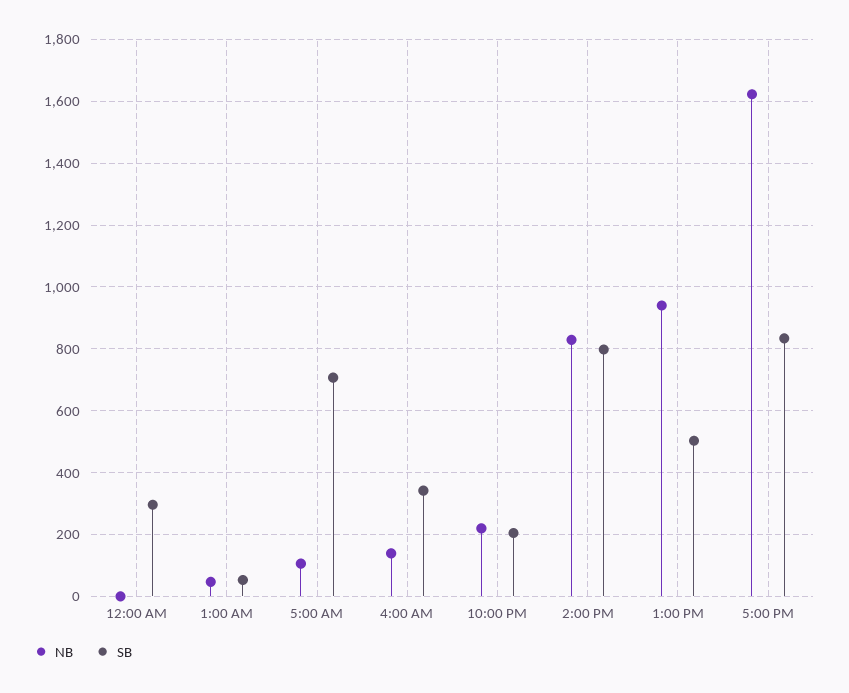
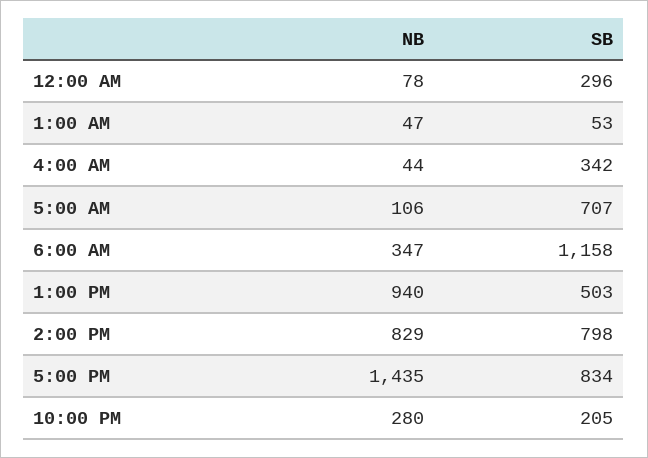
  {
    "NB": {
-     "12:00 AM": 0,
+     "12:00 AM": 78,
      "1:00 AM": 47,
      "5:00 AM": 106,
-     "4:00 AM": 140,
+     "4:00 AM": 44,
-     "10:00 PM": 220,
+     "10:00 PM": 280,
      "2:00 PM": 829,
      "1:00 PM": 940,
-     "5:00 PM": 1620
+     "5:00 PM": 1435,
+     "6:00 AM": 347
    },
    "SB": {
      "12:00 AM": 296,
      "1:00 AM": 53,
      "5:00 AM": 707,
      "4:00 AM": 342,
      "10:00 PM": 205,
      "2:00 PM": 798,
      "1:00 PM": 503,
-     "5:00 PM": 834
+     "5:00 PM": 834,
+     "6:00 AM": 1158
    }
  }

